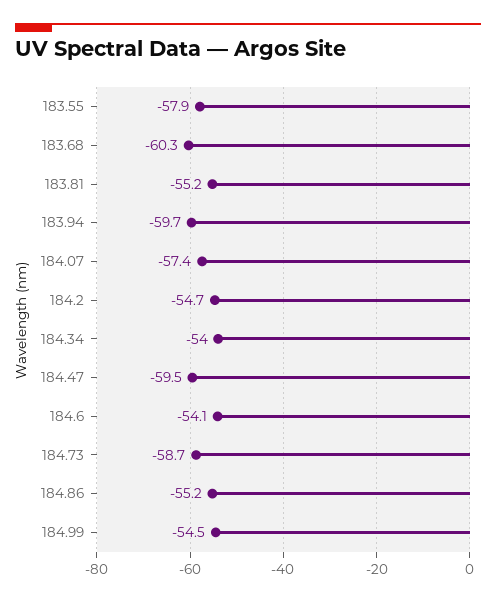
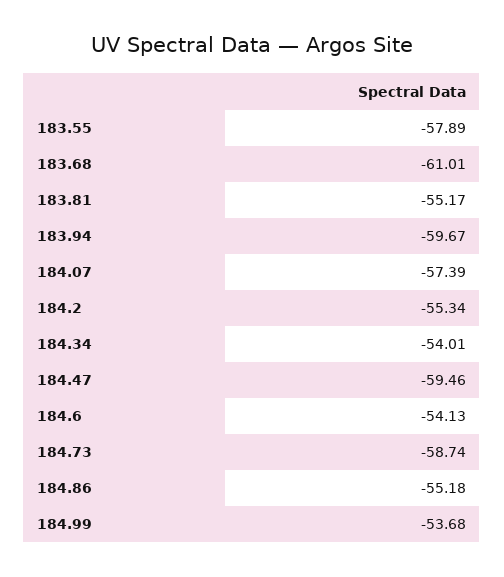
  {
    "183.55": -57.89,
-   "183.68": -60.3,
+   "183.68": -61.01,
    "183.81": -55.17,
    "183.94": -59.67,
    "184.07": -57.39,
-   "184.2": -54.7,
+   "184.2": -55.34,
    "184.34": -54.01,
    "184.47": -59.46,
    "184.6": -54.13,
    "184.73": -58.74,
    "184.86": -55.18,
-   "184.99": -54.5
+   "184.99": -53.68
  }

